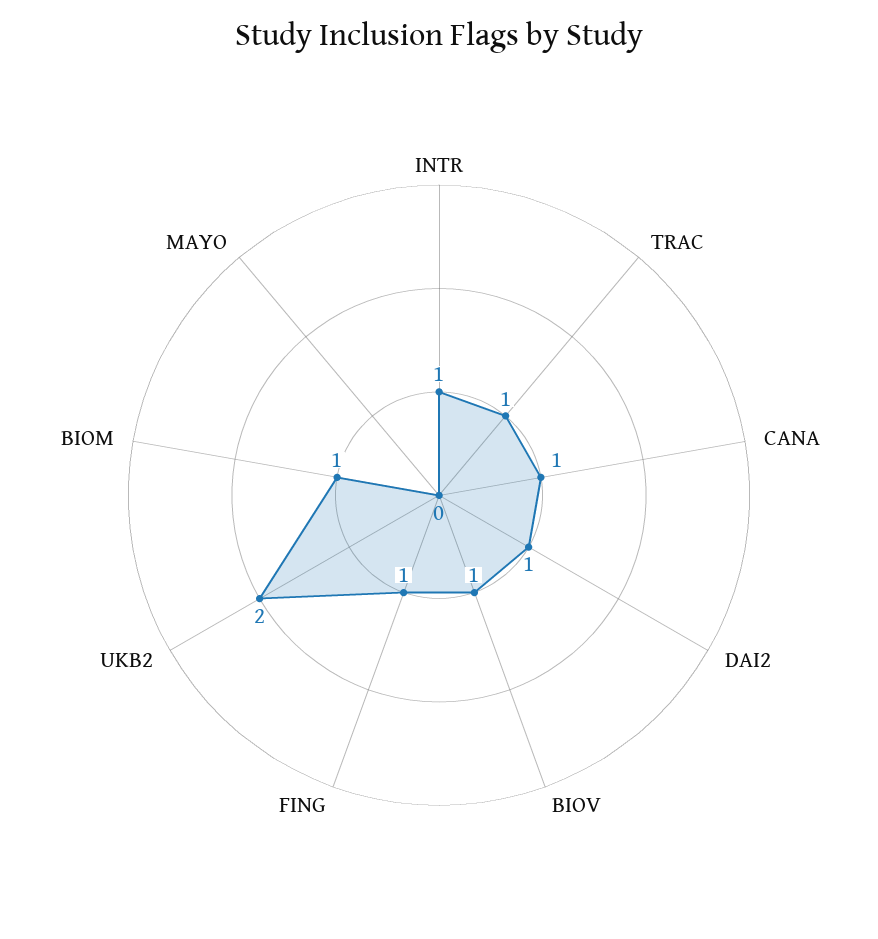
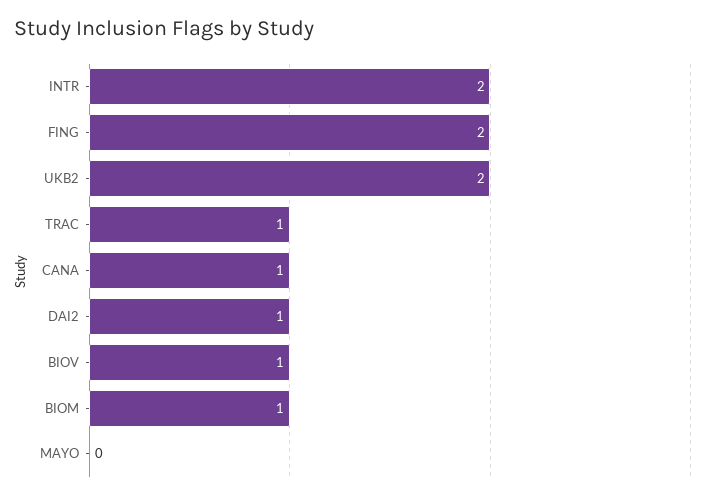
  {
-   "INTR": 1,
+   "INTR": 2,
    "TRAC": 1,
    "CANA": 1,
    "DAI2": 1,
    "BIOV": 1,
-   "FING": 1,
+   "FING": 2,
    "UKB2": 2,
    "BIOM": 1,
    "MAYO": 0
  }

